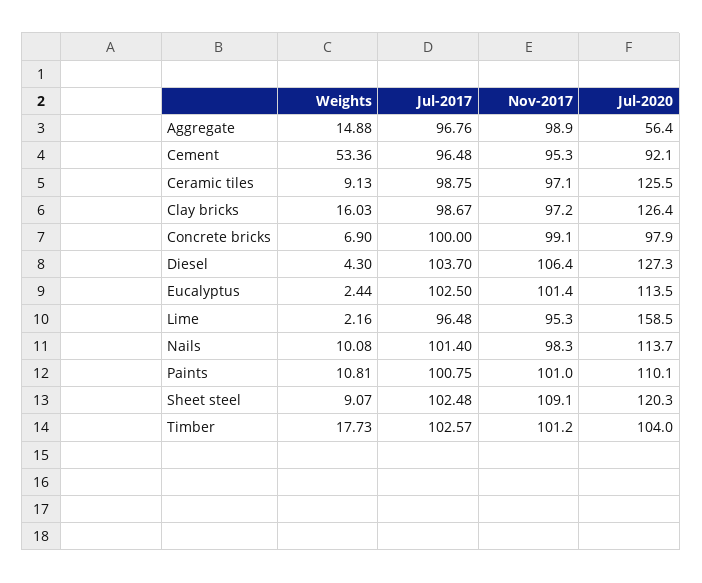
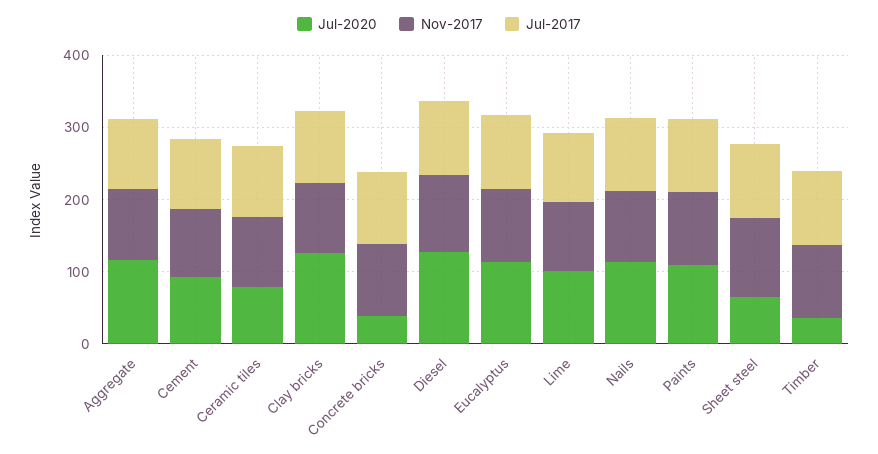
  {
-   "Weights": {
-     "Aggregate": 14.88,
-     "Cement": 53.36,
-     "Ceramic tiles": 9.13,
-     "Clay bricks": 16.03,
-     "Concrete bricks": 6.9,
-     "Diesel": 4.3,
-     "Eucalyptus": 2.44,
-     "Lime": 2.16,
-     "Nails": 10.08,
-     "Paints": 10.81,
-     "Sheet steel": 9.07,
-     "Timber": 17.73
-   },
    "Jul-2017": {
      "Aggregate": 96.76,
      "Cement": 96.48,
      "Ceramic tiles": 98.75,
      "Clay bricks": 98.67,
      "Concrete bricks": 100,
      "Diesel": 103.7,
      "Eucalyptus": 102.5,
      "Lime": 96.48,
      "Nails": 101.4,
      "Paints": 100.75,
      "Sheet steel": 102.48,
      "Timber": 102.57
    },
    "Nov-2017": {
      "Aggregate": 98.9,
      "Cement": 95.3,
      "Ceramic tiles": 97.1,
      "Clay bricks": 97.2,
      "Concrete bricks": 99.1,
      "Diesel": 106.4,
      "Eucalyptus": 101.4,
      "Lime": 95.3,
      "Nails": 98.3,
      "Paints": 101,
      "Sheet steel": 109.1,
      "Timber": 101.2
    },
    "Jul-2020": {
-     "Aggregate": 56.4,
+     "Aggregate": 120,
      "Cement": 92.1,
-     "Ceramic tiles": 125.5,
+     "Ceramic tiles": 80,
      "Clay bricks": 126.4,
-     "Concrete bricks": 97.9,
+     "Concrete bricks": 40,
      "Diesel": 127.3,
      "Eucalyptus": 113.5,
-     "Lime": 158.5,
+     "Lime": 100,
      "Nails": 113.7,
      "Paints": 110.1,
-     "Sheet steel": 120.3,
+     "Sheet steel": 60,
-     "Timber": 104
+     "Timber": 40
    }
  }

